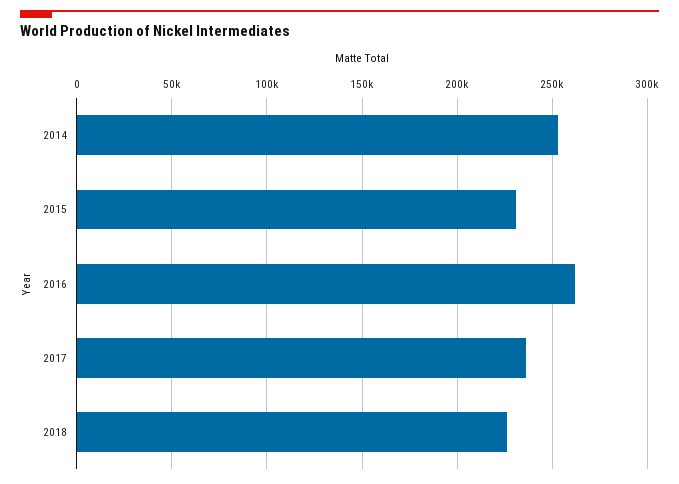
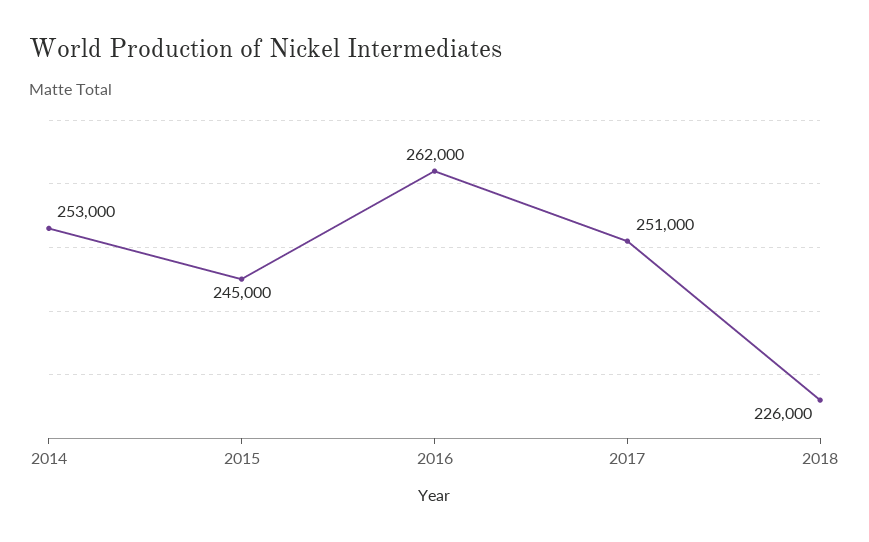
  {
    "2014": 253000,
-   "2015": 230000,
+   "2015": 245000,
    "2016": 262000,
-   "2017": 235000,
+   "2017": 251000,
    "2018": 226000
  }

